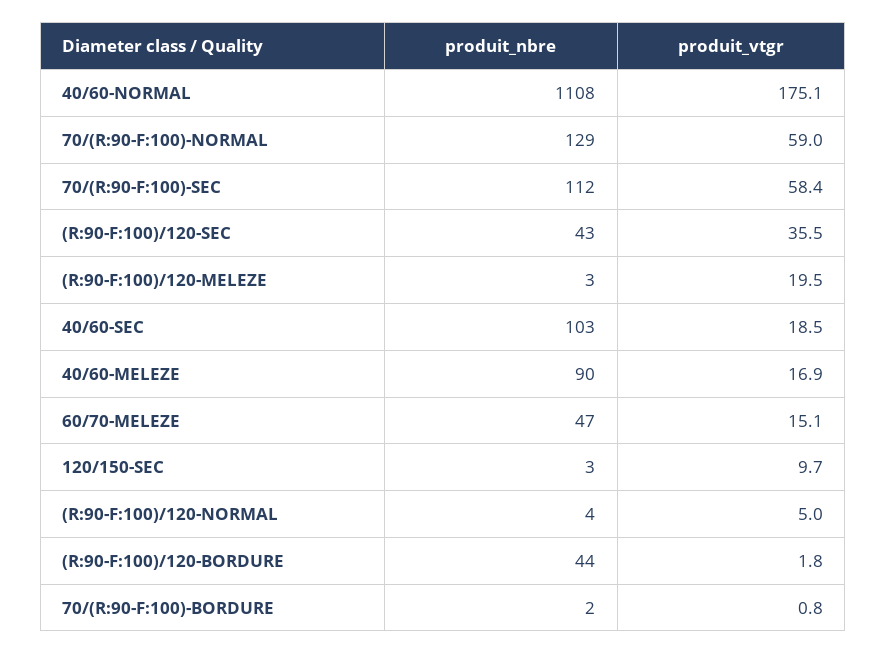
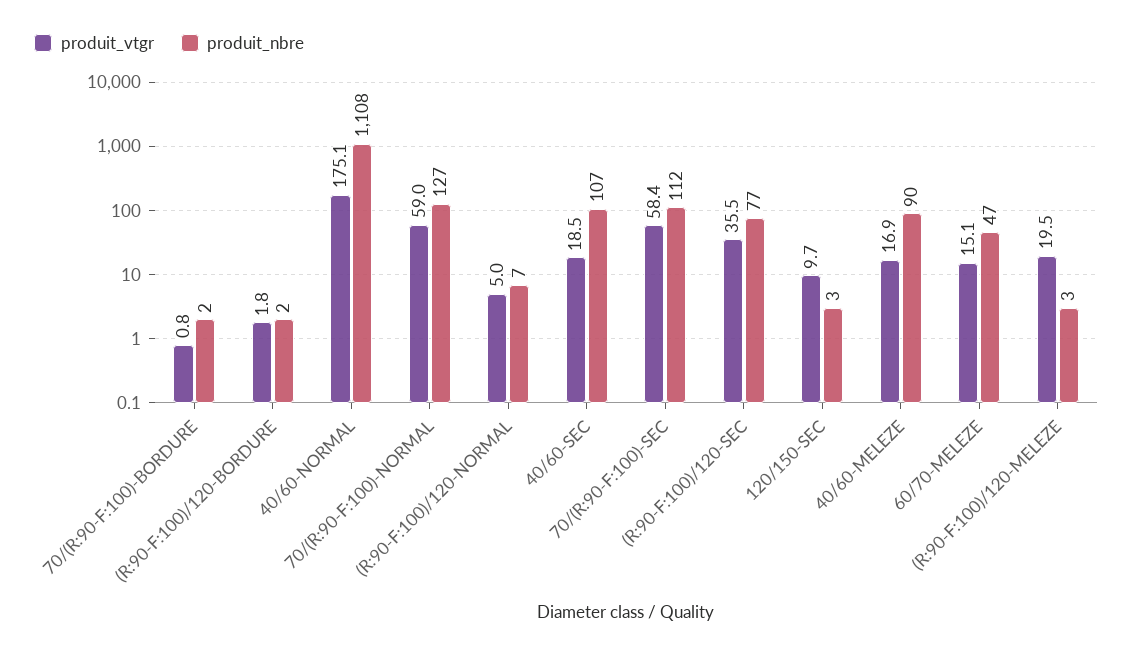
  {
    "produit_nbre": {
      "40/60-NORMAL": 1108,
-     "70/(R:90-F:100)-NORMAL": 129,
+     "70/(R:90-F:100)-NORMAL": 127,
      "70/(R:90-F:100)-SEC": 112,
-     "(R:90-F:100)/120-SEC": 43,
+     "(R:90-F:100)/120-SEC": 77,
      "(R:90-F:100)/120-MELEZE": 3,
-     "40/60-SEC": 103,
+     "40/60-SEC": 107,
      "40/60-MELEZE": 90,
      "60/70-MELEZE": 47,
      "120/150-SEC": 3,
-     "(R:90-F:100)/120-NORMAL": 4,
+     "(R:90-F:100)/120-NORMAL": 7,
-     "(R:90-F:100)/120-BORDURE": 44,
+     "(R:90-F:100)/120-BORDURE": 2,
      "70/(R:90-F:100)-BORDURE": 2
    },
    "produit_vtgr": {
      "40/60-NORMAL": 175.1,
      "70/(R:90-F:100)-NORMAL": 59,
      "70/(R:90-F:100)-SEC": 58.4,
      "(R:90-F:100)/120-SEC": 35.5,
      "(R:90-F:100)/120-MELEZE": 19.5,
      "40/60-SEC": 18.5,
      "40/60-MELEZE": 16.9,
      "60/70-MELEZE": 15.1,
      "120/150-SEC": 9.7,
      "(R:90-F:100)/120-NORMAL": 5,
      "(R:90-F:100)/120-BORDURE": 1.8,
      "70/(R:90-F:100)-BORDURE": 0.8
    }
  }

